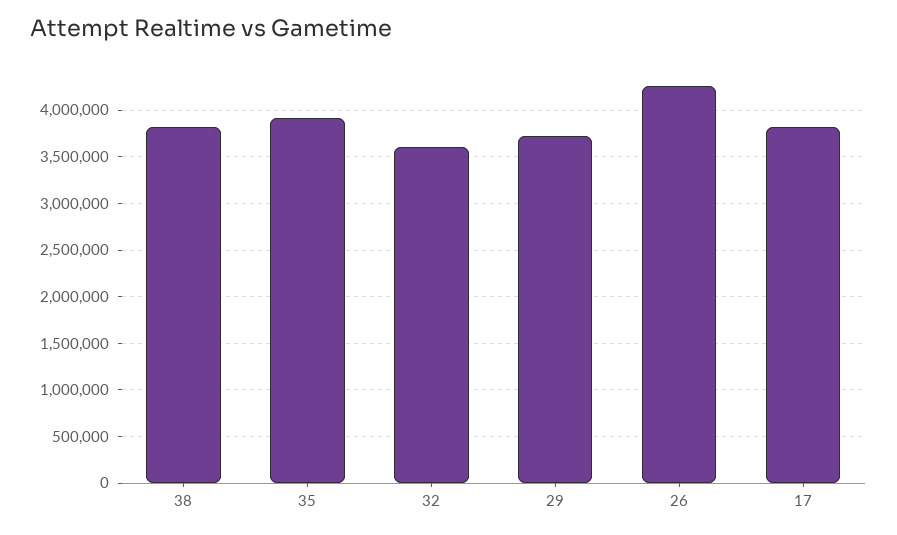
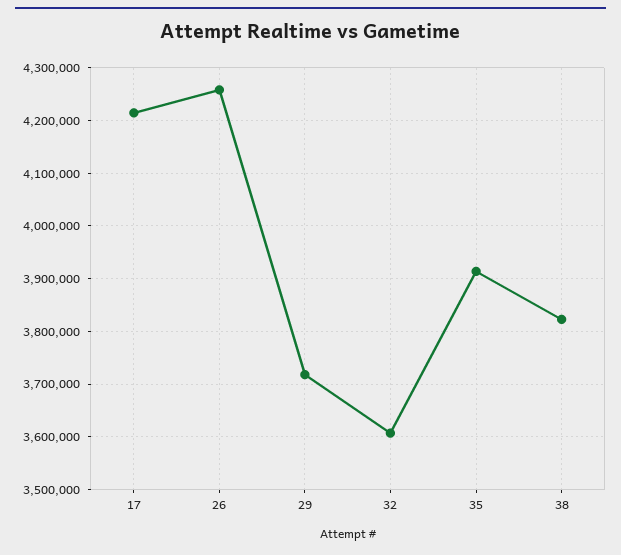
  {
    "38": 3820000,
    "35": 3920000,
    "32": 3600000,
    "29": 3720000,
    "26": 4260000,
-   "17": 3800000
+   "17": 4220000
  }

